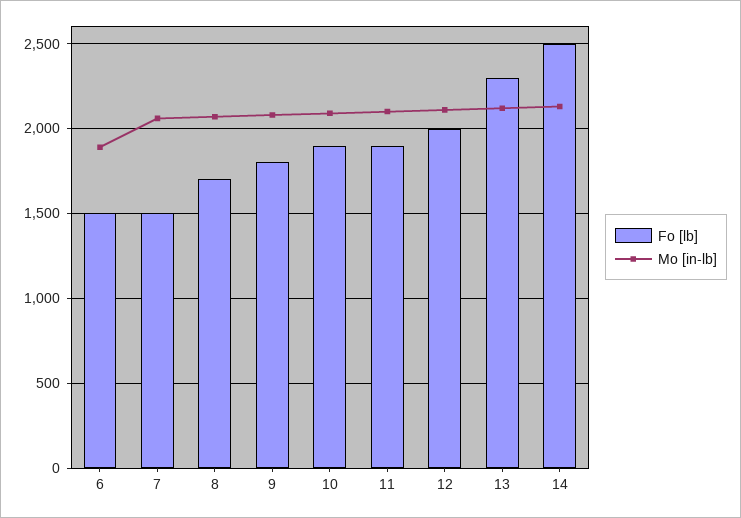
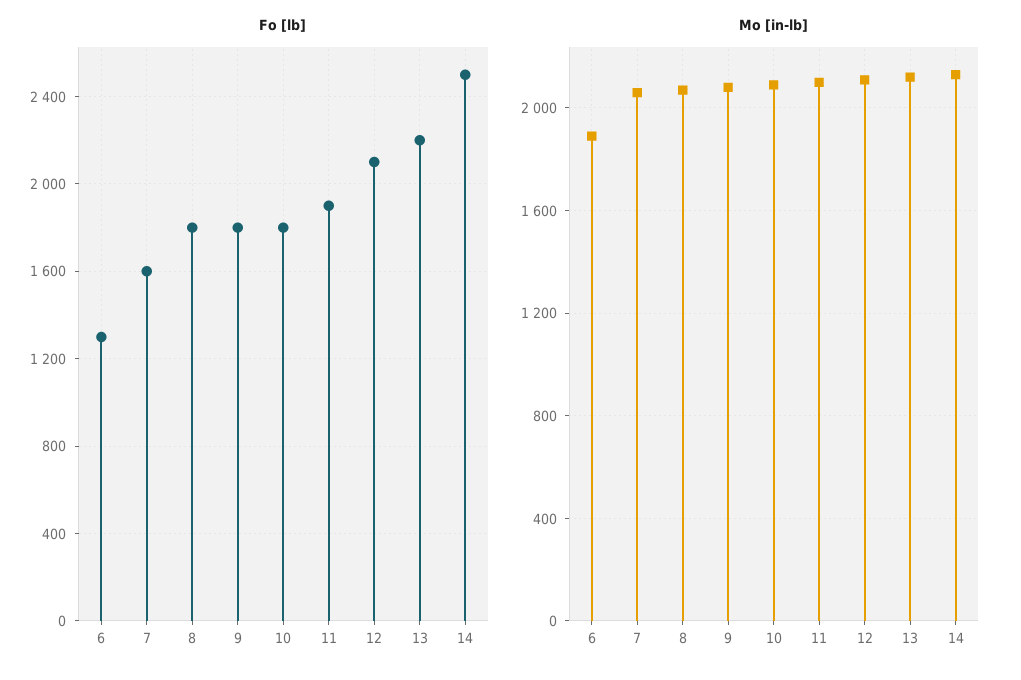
  {
    "Fo [lb]": {
-     "6": 1500,
+     "6": 1300,
-     "7": 1500,
+     "7": 1600,
-     "8": 1700,
+     "8": 1800,
      "9": 1800,
-     "10": 1900,
+     "10": 1800,
      "11": 1900,
-     "12": 2000,
+     "12": 2100,
-     "13": 2300,
+     "13": 2200,
      "14": 2500
    },
    "Mo [in-lb]": {
      "6": 1900,
      "7": 2050,
      "8": 2050,
      "9": 2100,
      "10": 2100,
      "11": 2100,
      "12": 2100,
      "13": 2100,
      "14": 2150
    }
  }

